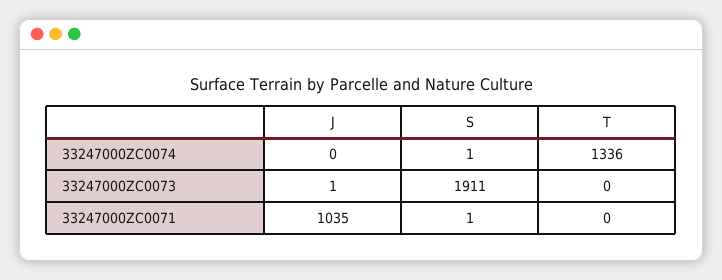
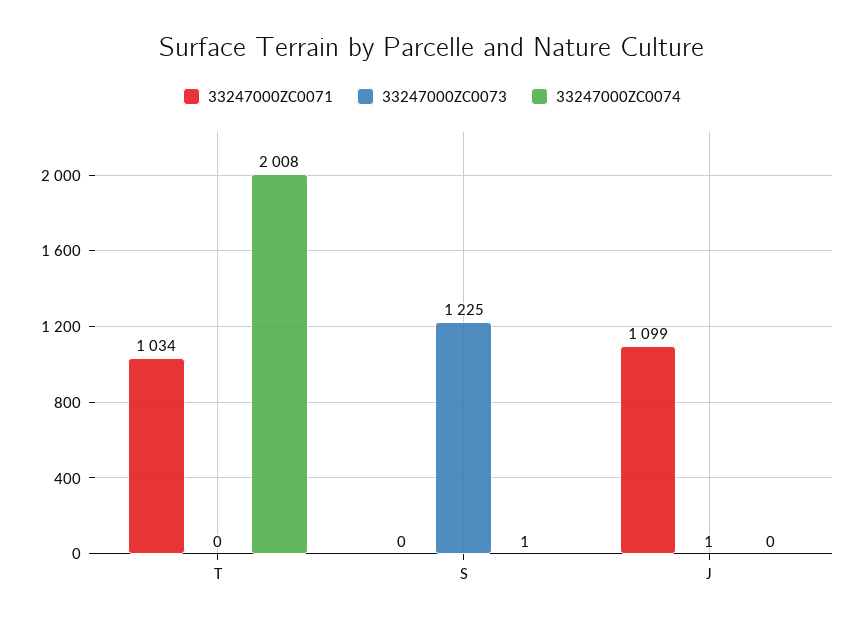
  {
    "33247000ZC0074": {
      "J": 0,
      "S": 1,
-     "T": 1336
+     "T": 2008
    },
    "33247000ZC0073": {
      "J": 1,
-     "S": 1911,
+     "S": 1225,
      "T": 0
    },
    "33247000ZC0071": {
-     "J": 1035,
+     "J": 1099,
-     "S": 1,
+     "S": 0,
-     "T": 0
+     "T": 1034
    }
  }

